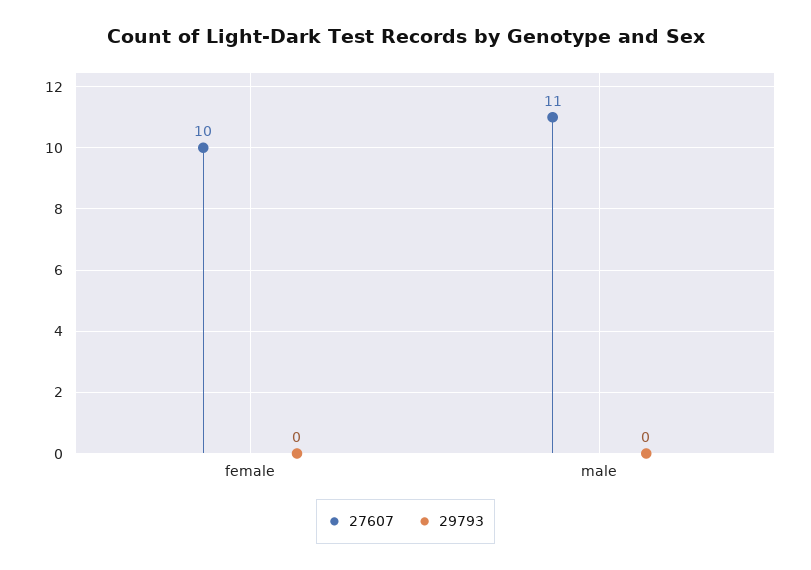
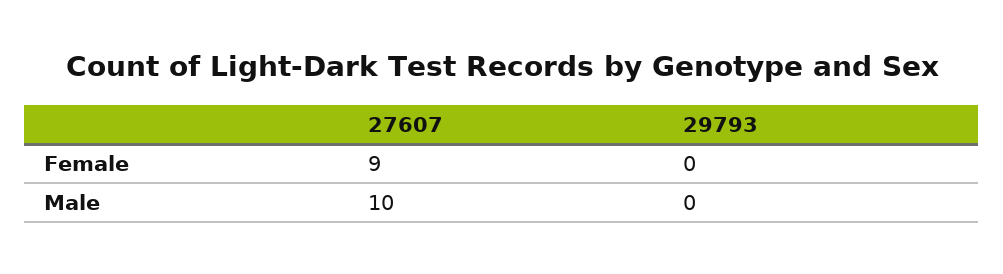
  {
    "27607": {
-     "female": 10,
+     "female": 9,
-     "male": 11
+     "male": 10
    },
    "29793": {
      "female": 0,
      "male": 0
    }
  }

